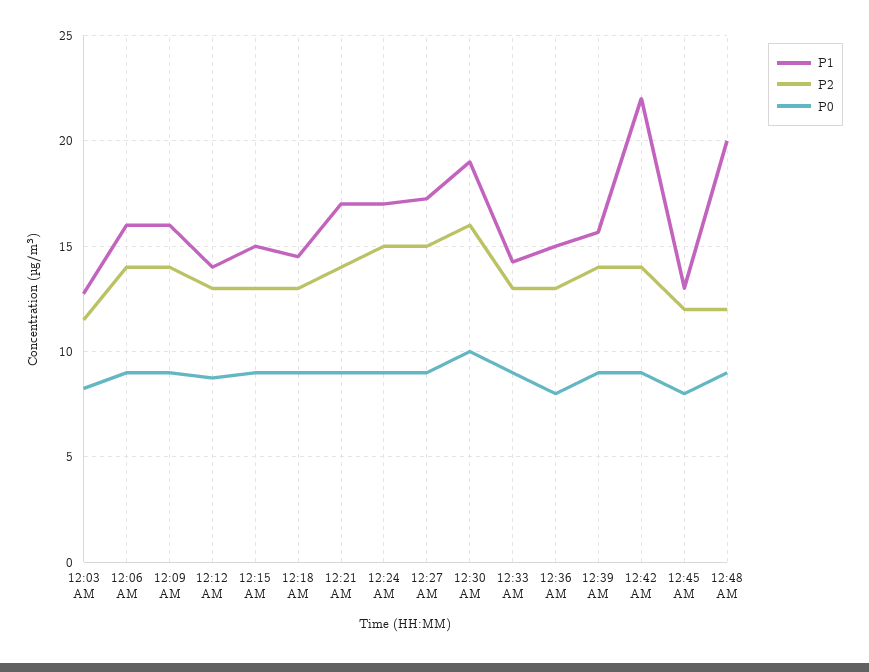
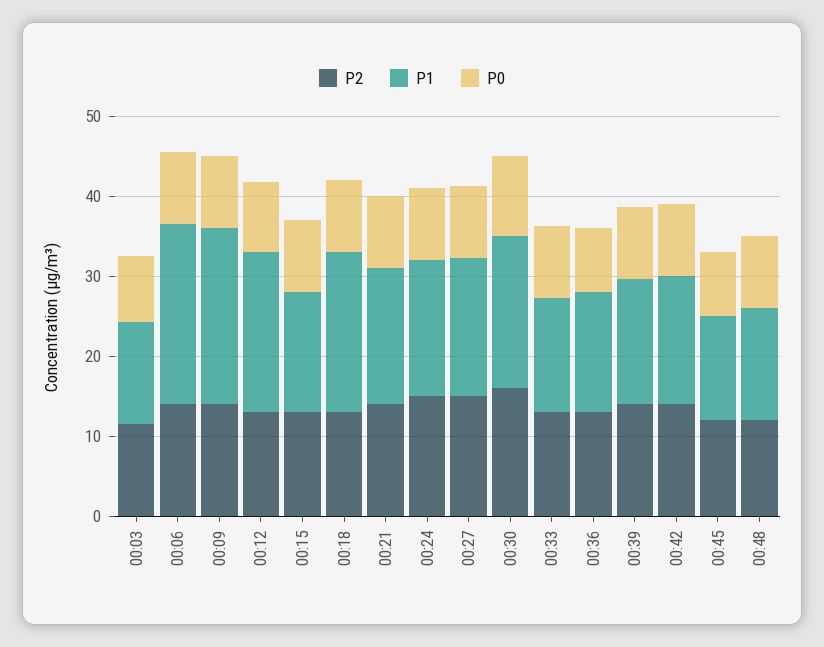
  {
    "P1": {
      "12:03 AM": 13,
-     "12:06 AM": 16,
+     "12:06 AM": 22,
-     "12:09 AM": 16,
+     "12:09 AM": 22,
-     "12:12 AM": 14,
+     "12:12 AM": 20,
      "12:15 AM": 15,
-     "12:18 AM": 14.5,
+     "12:18 AM": 20,
      "12:21 AM": 17,
      "12:24 AM": 17,
      "12:27 AM": 17.5,
      "12:30 AM": 19,
      "12:33 AM": 14.5,
      "12:36 AM": 15,
      "12:39 AM": 15.5,
-     "12:42 AM": 22,
+     "12:42 AM": 16,
      "12:45 AM": 13,
-     "12:48 AM": 20
+     "12:48 AM": 14
    },
    "P2": {
      "12:03 AM": 11.5,
      "12:06 AM": 14,
      "12:09 AM": 14,
      "12:12 AM": 13,
      "12:15 AM": 13,
      "12:18 AM": 13,
      "12:21 AM": 14,
      "12:24 AM": 15,
      "12:27 AM": 15,
      "12:30 AM": 16,
      "12:33 AM": 13,
      "12:36 AM": 13,
      "12:39 AM": 14,
      "12:42 AM": 14,
      "12:45 AM": 12,
      "12:48 AM": 12
    },
    "P0": {
      "12:03 AM": 8.5,
      "12:06 AM": 9,
      "12:09 AM": 9,
      "12:12 AM": 9,
      "12:15 AM": 9,
      "12:18 AM": 9,
      "12:21 AM": 9,
      "12:24 AM": 9,
      "12:27 AM": 9,
      "12:30 AM": 10,
      "12:33 AM": 9,
      "12:36 AM": 8,
      "12:39 AM": 9,
      "12:42 AM": 9,
      "12:45 AM": 8,
      "12:48 AM": 9
    }
  }

